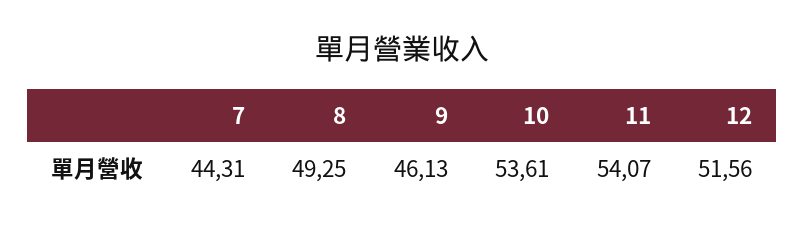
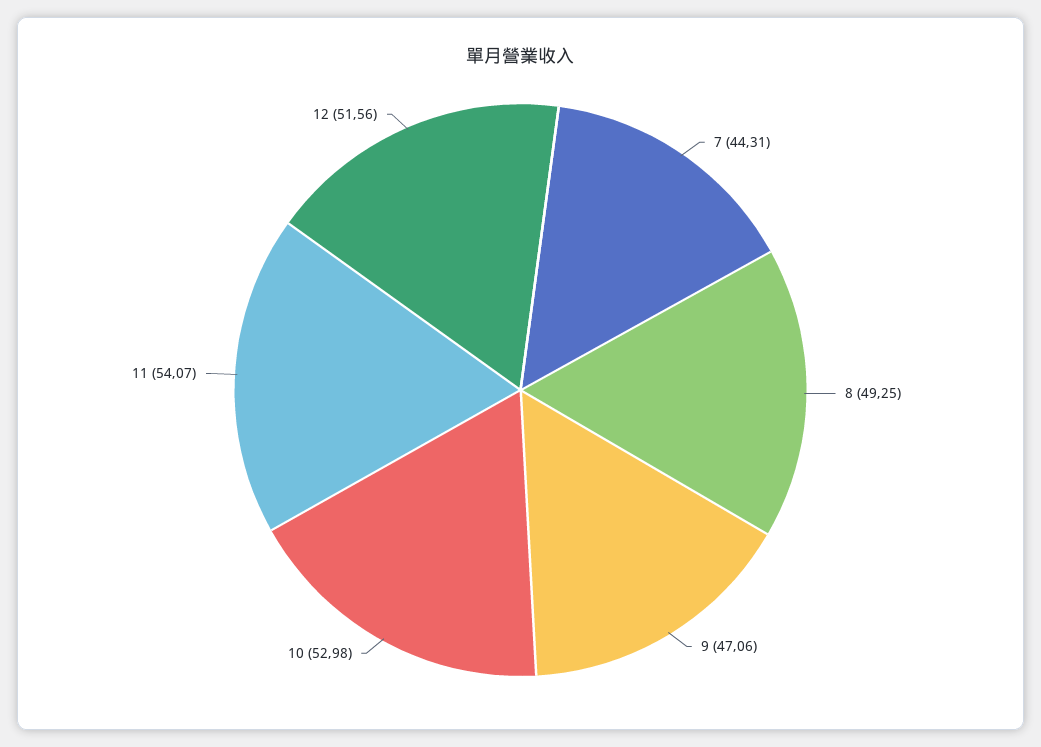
  {
    "7": 44.31,
    "8": 49.25,
-   "9": 46.13,
+   "9": 47.06,
-   "10": 53.61,
+   "10": 52.98,
    "11": 54.07,
    "12": 51.56
  }

